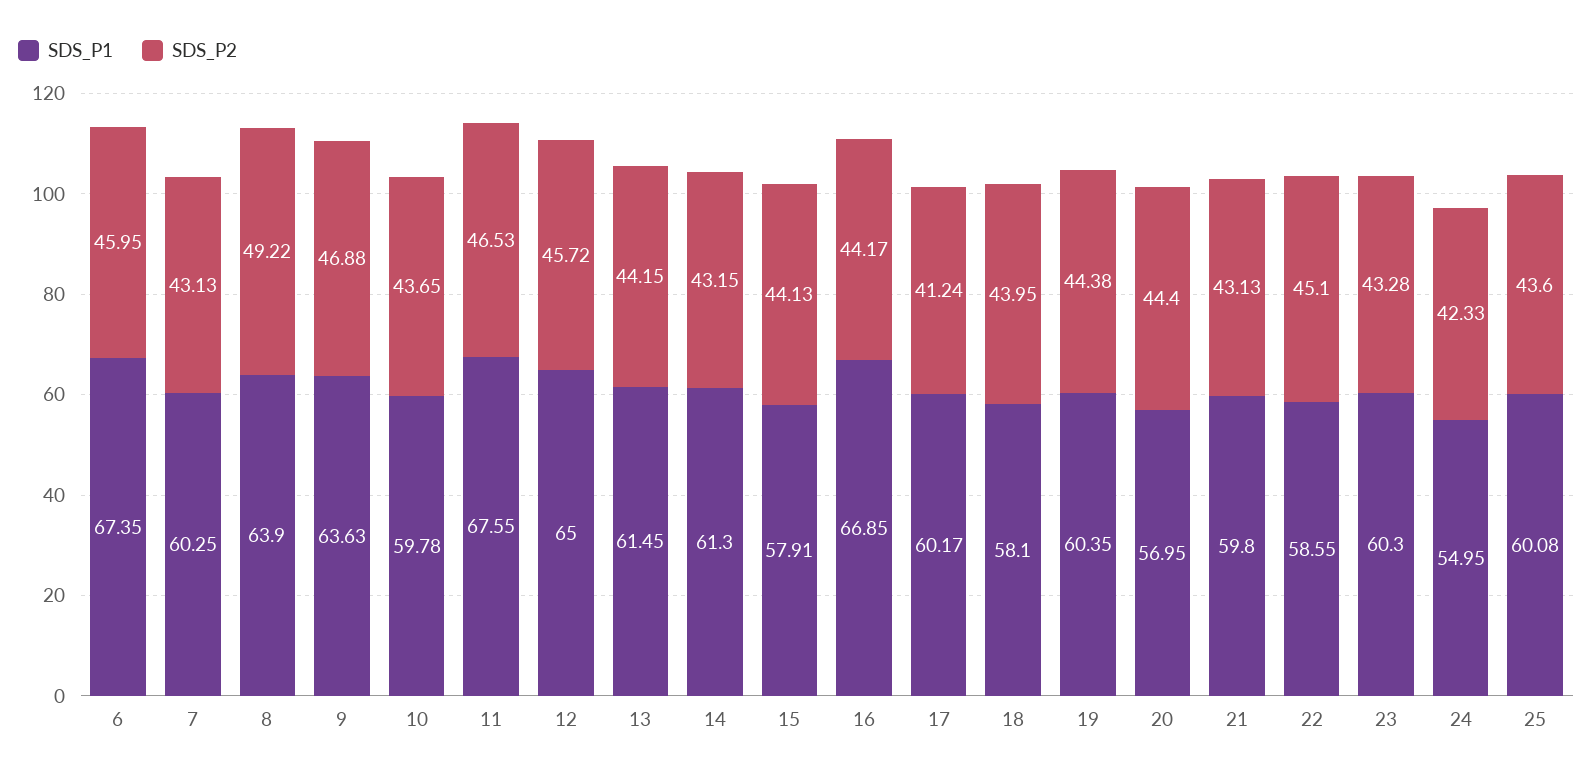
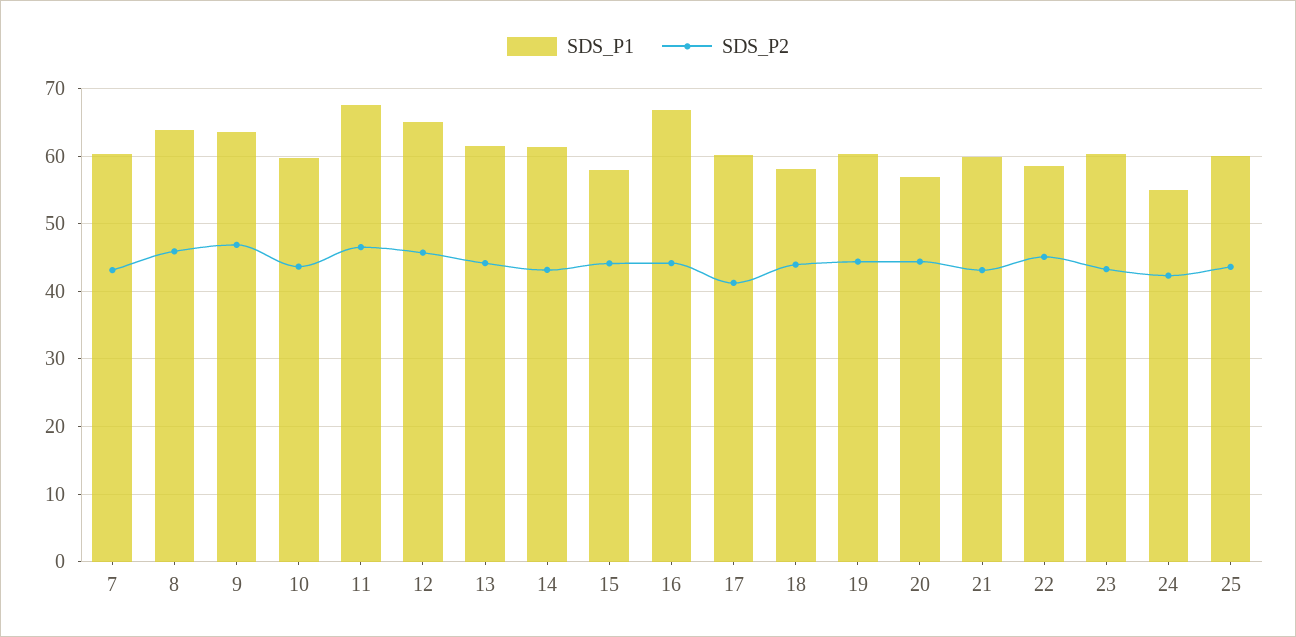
  {
    "SDS_P1": {
-     "6": 67.35,
      "7": 60.25,
      "8": 63.9,
      "9": 63.63,
      "10": 59.78,
      "11": 67.55,
      "12": 65,
      "13": 61.45,
      "14": 61.3,
      "15": 57.91,
      "16": 66.85,
      "17": 60.17,
      "18": 58.1,
      "19": 60.35,
      "20": 56.95,
      "21": 59.8,
      "22": 58.55,
      "23": 60.3,
      "24": 54.95,
      "25": 60.08
    },
    "SDS_P2": {
-     "6": 45.95,
      "7": 43.13,
-     "8": 49.22,
+     "8": 46,
      "9": 46.88,
      "10": 43.65,
      "11": 46.53,
      "12": 45.72,
      "13": 44.15,
      "14": 43.15,
      "15": 44.13,
      "16": 44.17,
      "17": 41.24,
      "18": 43.95,
      "19": 44.38,
      "20": 44.4,
      "21": 43.13,
      "22": 45.1,
      "23": 43.28,
      "24": 42.33,
      "25": 43.6
    }
  }

